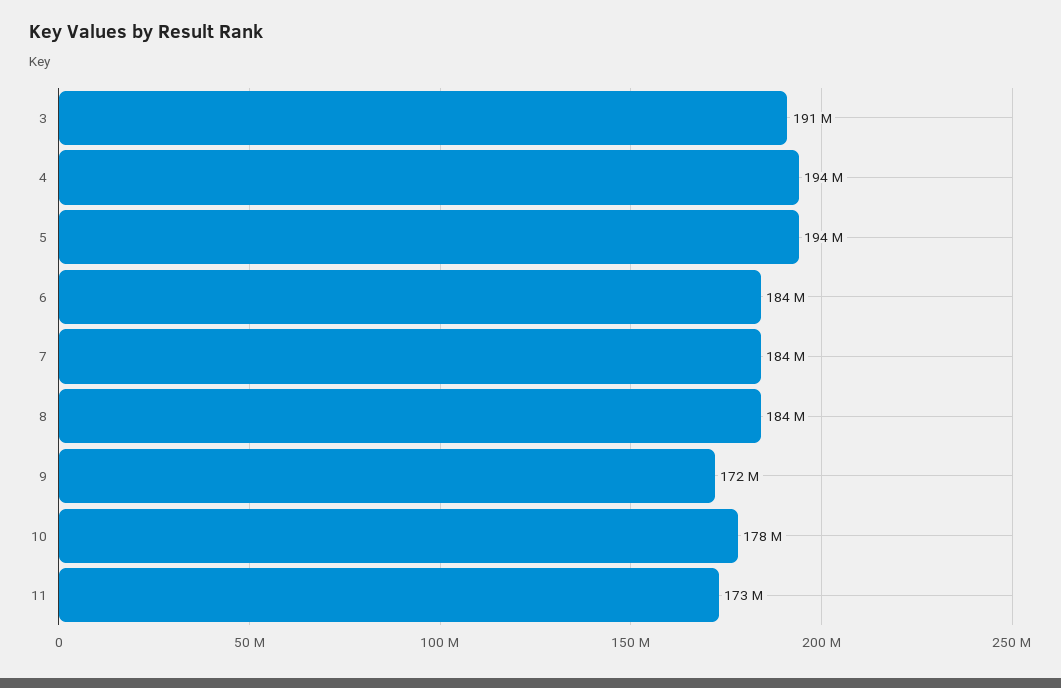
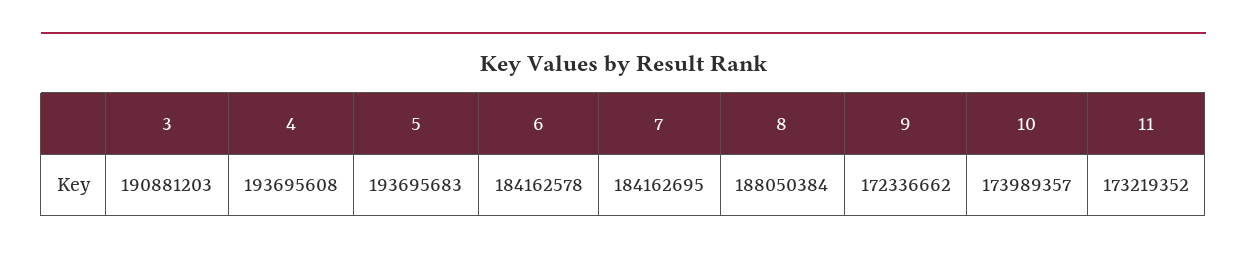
  {
    "3": 190881203,
    "4": 193695608,
    "5": 193695683,
    "6": 184162578,
    "7": 184162695,
-   "8": 184000000,
+   "8": 188050384,
    "9": 172336662,
-   "10": 178000000,
+   "10": 173989357,
    "11": 173219352
  }

